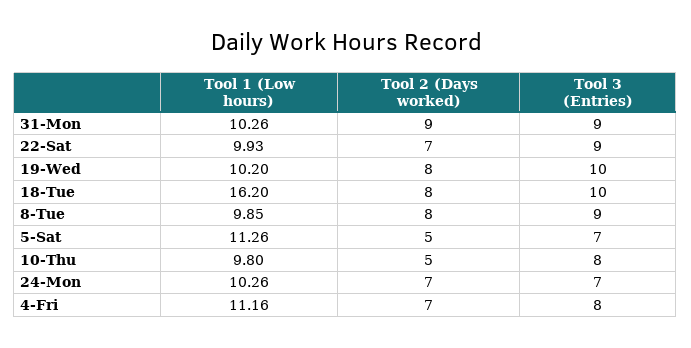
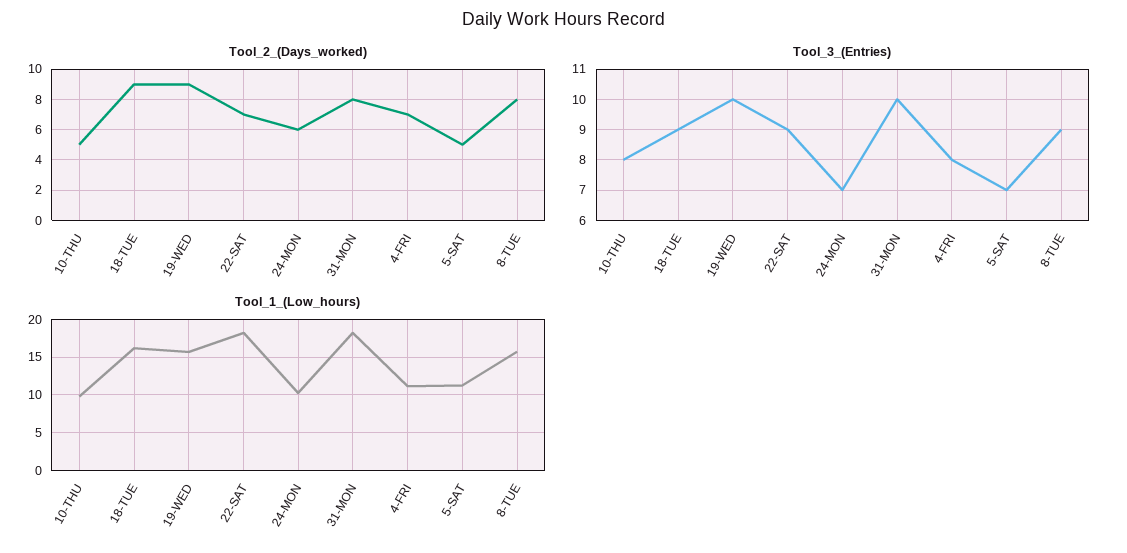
  {
    "Tool 1 (Low hours)": {
-     "31-Mon": 10.26,
+     "31-Mon": 18,
-     "22-Sat": 9.93,
+     "22-Sat": 18,
-     "19-Wed": 10.2,
+     "19-Wed": 16,
      "18-Tue": 16.2,
-     "8-Tue": 9.85,
+     "8-Tue": 16,
      "5-Sat": 11.26,
      "10-Thu": 9.8,
      "24-Mon": 10.26,
      "4-Fri": 11.16
    },
    "Tool 2 (Days worked)": {
-     "31-Mon": 9,
+     "31-Mon": 8,
      "22-Sat": 7,
-     "19-Wed": 8,
+     "19-Wed": 9,
-     "18-Tue": 8,
+     "18-Tue": 9,
      "8-Tue": 8,
      "5-Sat": 5,
      "10-Thu": 5,
-     "24-Mon": 7,
+     "24-Mon": 6,
      "4-Fri": 7
    },
    "Tool 3 (Entries)": {
-     "31-Mon": 9,
+     "31-Mon": 10,
      "22-Sat": 9,
      "19-Wed": 10,
-     "18-Tue": 10,
+     "18-Tue": 9,
      "8-Tue": 9,
      "5-Sat": 7,
      "10-Thu": 8,
      "24-Mon": 7,
      "4-Fri": 8
    }
  }

